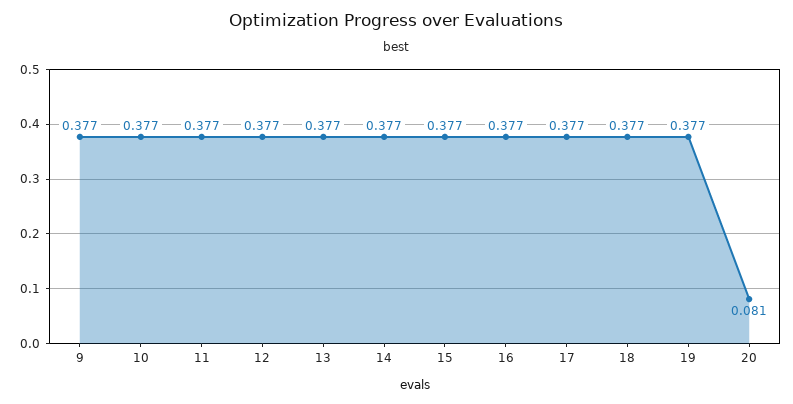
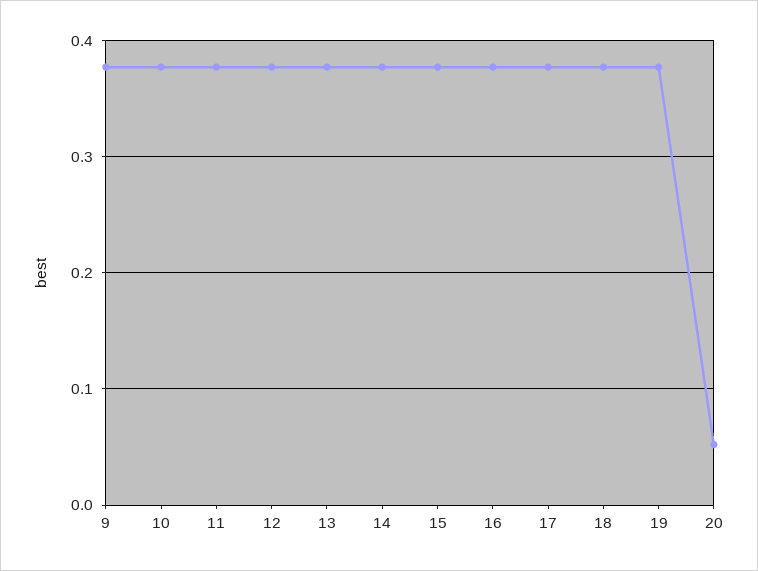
  {
    "9": 0.377,
    "10": 0.377,
    "11": 0.377,
    "12": 0.377,
    "13": 0.377,
    "14": 0.377,
    "15": 0.377,
    "16": 0.377,
    "17": 0.377,
    "18": 0.377,
    "19": 0.377,
-   "20": 0.081
+   "20": 0.05
  }

